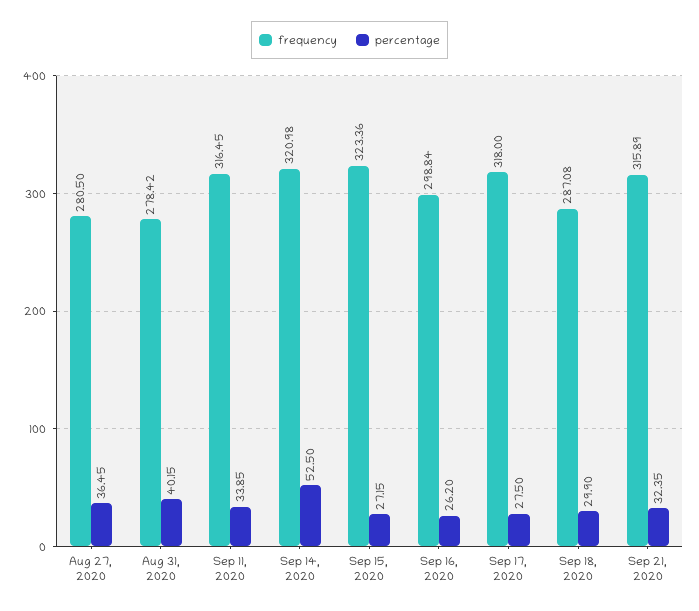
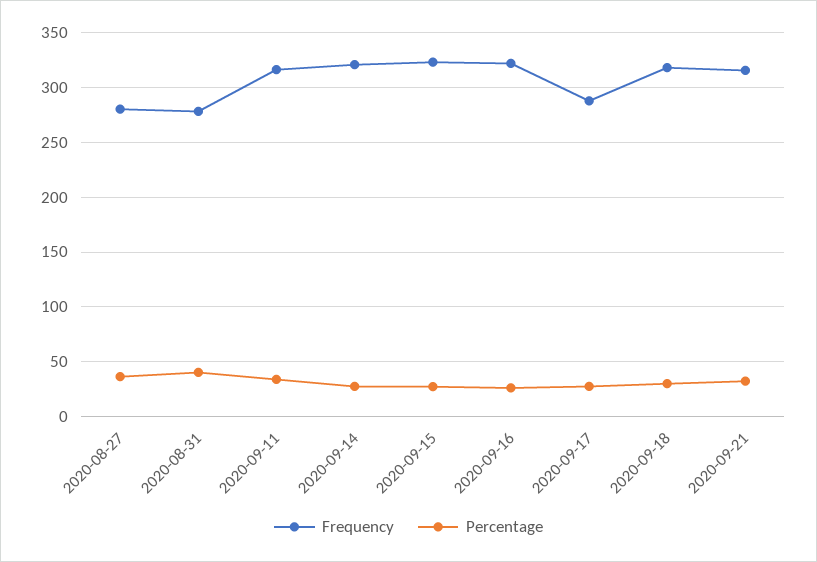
  {
    "frequency": {
      "Aug 27, 2020": 280.5,
      "Aug 31, 2020": 278.42,
      "Sep 11, 2020": 316.45,
      "Sep 14, 2020": 320.98,
      "Sep 15, 2020": 323.36,
-     "Sep 16, 2020": 298.84,
+     "Sep 16, 2020": 320,
-     "Sep 17, 2020": 318,
+     "Sep 17, 2020": 290,
-     "Sep 18, 2020": 287.08,
+     "Sep 18, 2020": 320,
      "Sep 21, 2020": 315.89
    },
    "percentage": {
      "Aug 27, 2020": 36.45,
      "Aug 31, 2020": 40.15,
      "Sep 11, 2020": 33.85,
-     "Sep 14, 2020": 52.5,
+     "Sep 14, 2020": 30,
      "Sep 15, 2020": 27.15,
      "Sep 16, 2020": 26.2,
      "Sep 17, 2020": 27.5,
      "Sep 18, 2020": 29.9,
      "Sep 21, 2020": 32.35
    }
  }

